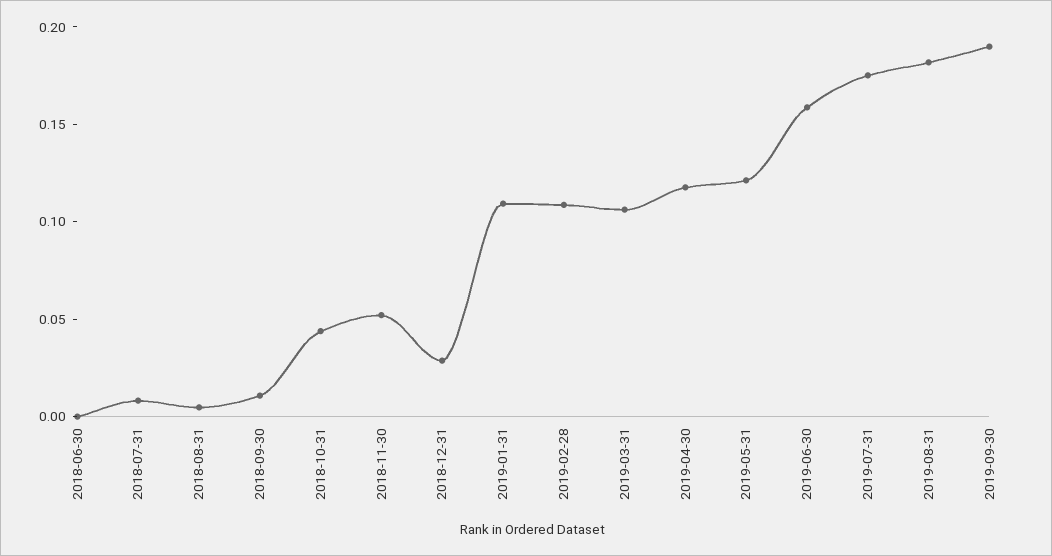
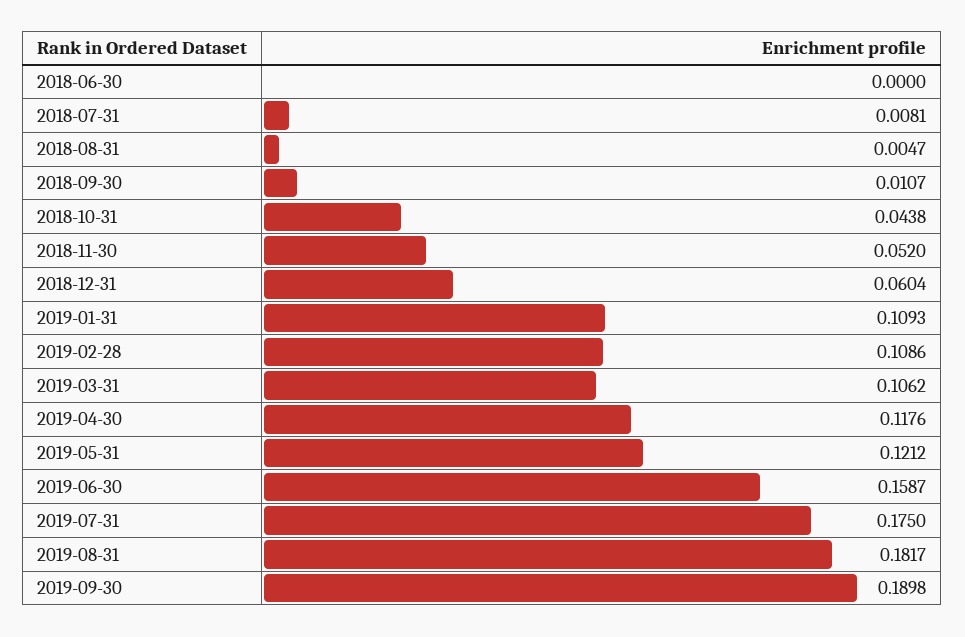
  {
    "2018-06-30": 0,
    "2018-07-31": 0.0081,
    "2018-08-31": 0.0047,
    "2018-09-30": 0.0107,
    "2018-10-31": 0.0438,
    "2018-11-30": 0.052,
-   "2018-12-31": 0.03,
+   "2018-12-31": 0.0604,
    "2019-01-31": 0.1093,
    "2019-02-28": 0.1086,
    "2019-03-31": 0.1062,
    "2019-04-30": 0.1176,
    "2019-05-31": 0.1212,
    "2019-06-30": 0.1587,
    "2019-07-31": 0.175,
    "2019-08-31": 0.1817,
    "2019-09-30": 0.1898
  }

